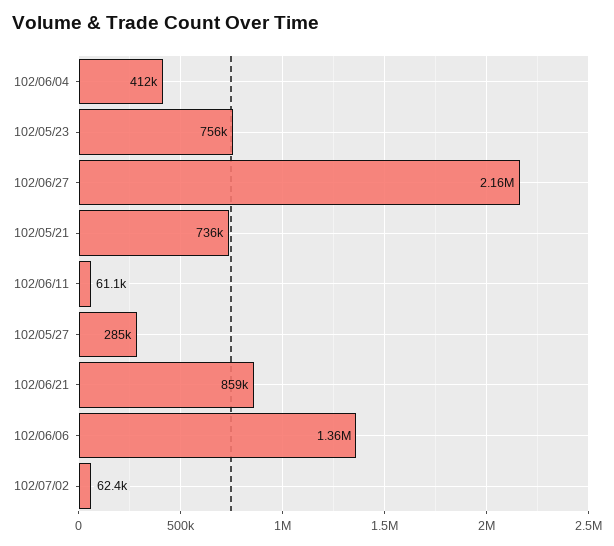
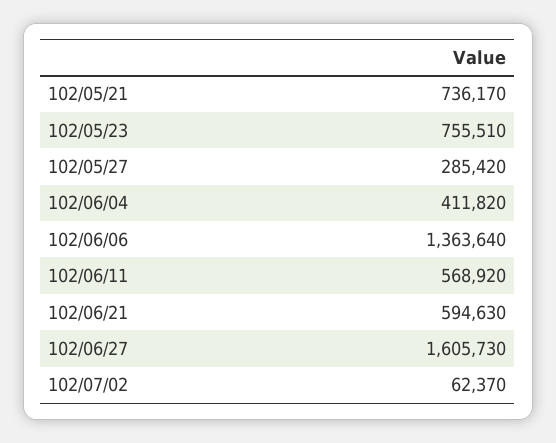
  {
    "102/06/04": 411820,
    "102/05/23": 755510,
-   "102/06/27": 2160000,
+   "102/06/27": 1605730,
    "102/05/21": 736170,
-   "102/06/11": 61100,
+   "102/06/11": 568920,
    "102/05/27": 285420,
-   "102/06/21": 859000,
+   "102/06/21": 594630,
    "102/06/06": 1363640,
    "102/07/02": 62370
  }

